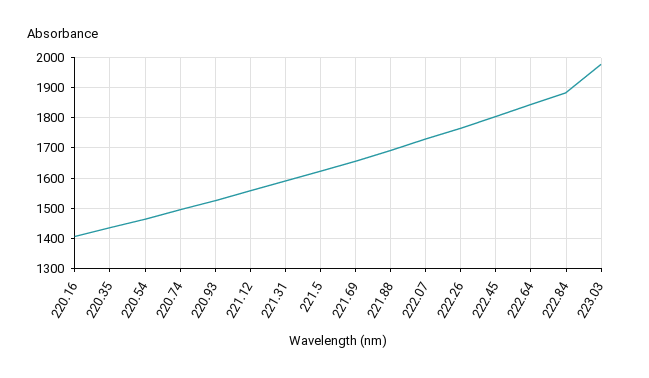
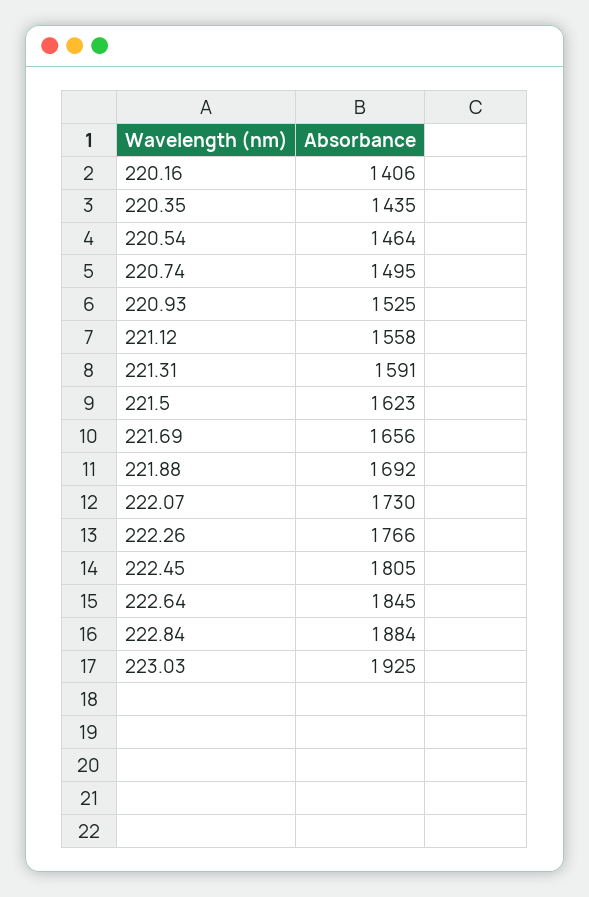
  {
    "220.16": 1406,
    "220.35": 1435,
    "220.54": 1464,
    "220.74": 1495,
    "220.93": 1525,
    "221.12": 1558,
    "221.31": 1591,
    "221.5": 1623,
    "221.69": 1656,
    "221.88": 1692,
    "222.07": 1730,
    "222.26": 1766,
    "222.45": 1805,
    "222.64": 1845,
    "222.84": 1884,
-   "223.03": 1980
+   "223.03": 1925
  }

